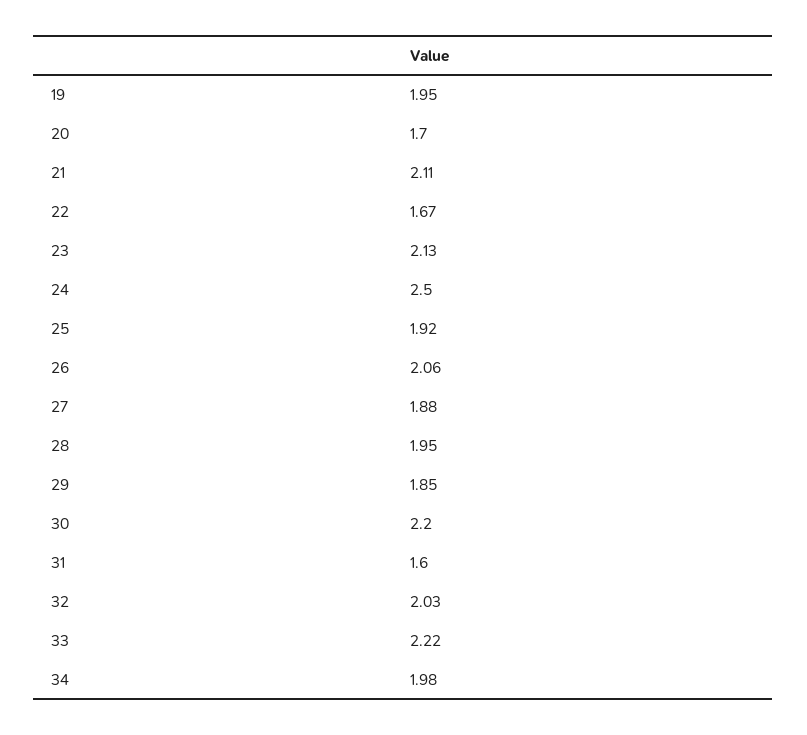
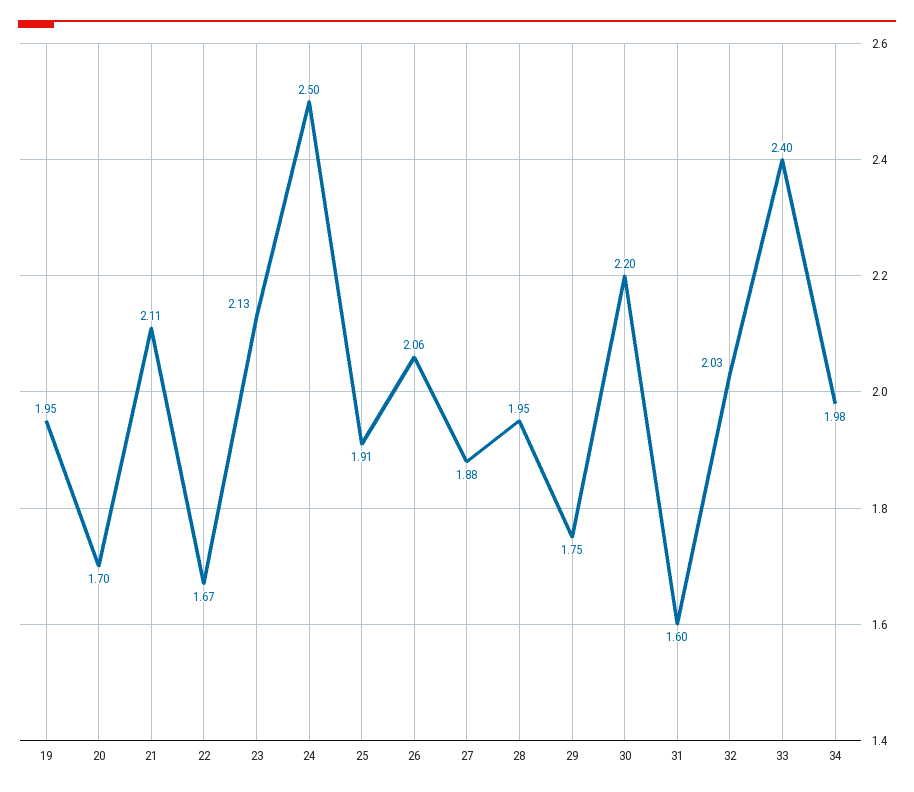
  {
    "19": 1.95,
    "20": 1.7,
    "21": 2.11,
    "22": 1.67,
    "23": 2.13,
    "24": 2.5,
-   "25": 1.92,
+   "25": 1.91,
    "26": 2.06,
    "27": 1.88,
    "28": 1.95,
-   "29": 1.85,
+   "29": 1.75,
    "30": 2.2,
    "31": 1.6,
    "32": 2.03,
-   "33": 2.22,
+   "33": 2.4,
    "34": 1.98
  }

